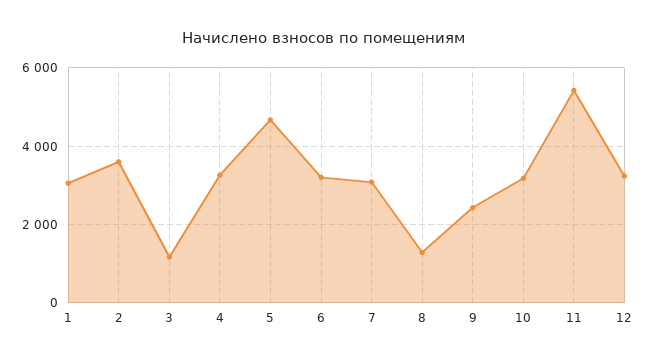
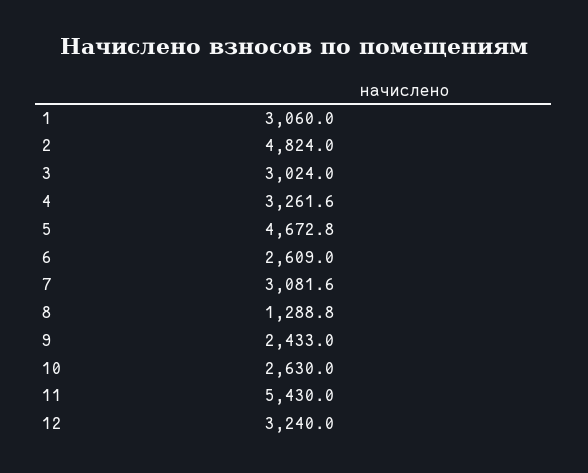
  {
    "1": 3060,
-   "2": 3600,
+   "2": 4824,
-   "3": 1200,
+   "3": 3024,
    "4": 3261.6,
    "5": 4672.8,
-   "6": 3200,
+   "6": 2609,
    "7": 3081.6,
    "8": 1288.8,
    "9": 2433,
-   "10": 3200,
+   "10": 2630,
    "11": 5430,
    "12": 3240
  }

